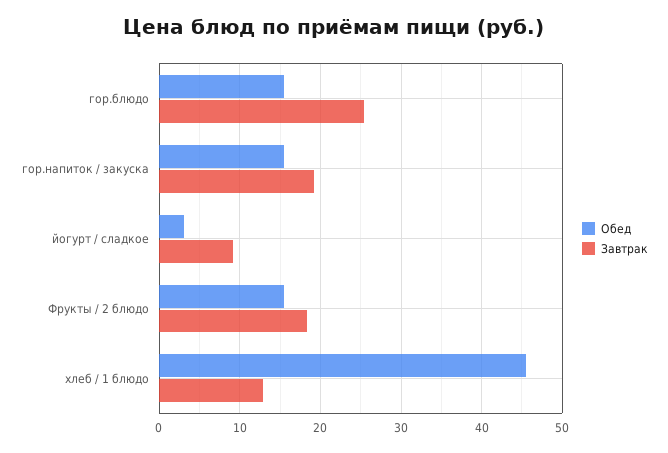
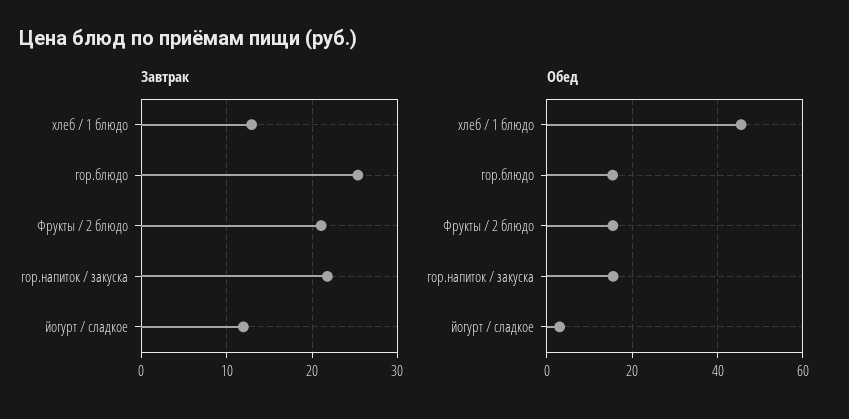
  {
    "Обед": {
      "гор.блюдо": 15,
      "гор.напиток / закуска": 16,
      "йогурт / сладкое": 3,
      "Фрукты / 2 блюдо": 16,
      "хлеб / 1 блюдо": 46
    },
    "Завтрак": {
      "гор.блюдо": 25,
-     "гор.напиток / закуска": 19,
+     "гор.напиток / закуска": 22,
-     "йогурт / сладкое": 9,
+     "йогурт / сладкое": 12,
-     "Фрукты / 2 блюдо": 18,
+     "Фрукты / 2 блюдо": 21,
      "хлеб / 1 блюдо": 13
    }
  }

